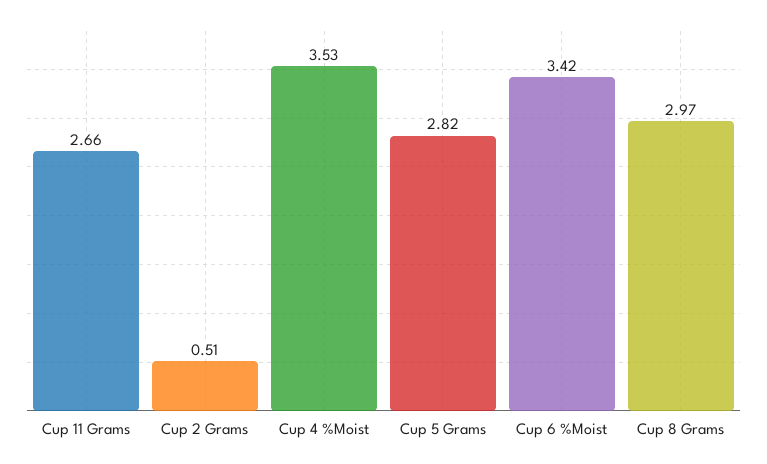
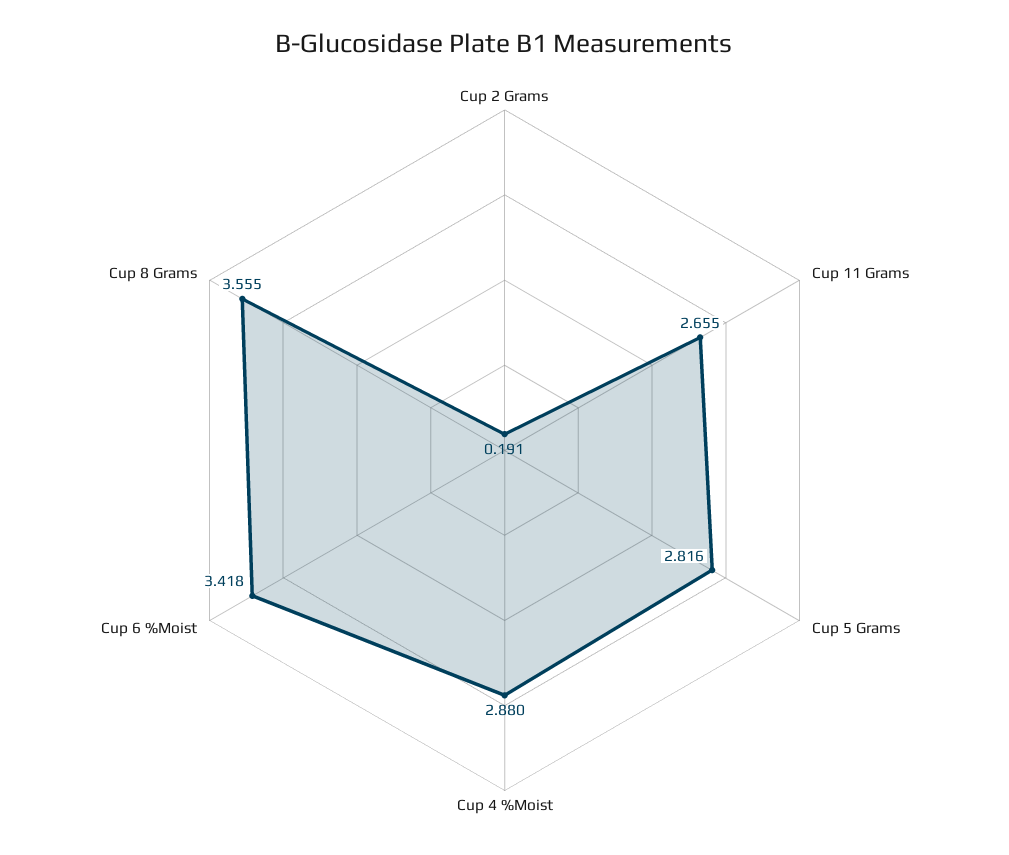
  {
    "Cup 11 Grams": 2.655,
-   "Cup 2 Grams": 0.51,
+   "Cup 2 Grams": 0.191,
-   "Cup 4 %Moist": 3.53,
+   "Cup 4 %Moist": 2.88,
    "Cup 5 Grams": 2.816,
    "Cup 6 %Moist": 3.418,
-   "Cup 8 Grams": 2.97
+   "Cup 8 Grams": 3.555
  }

